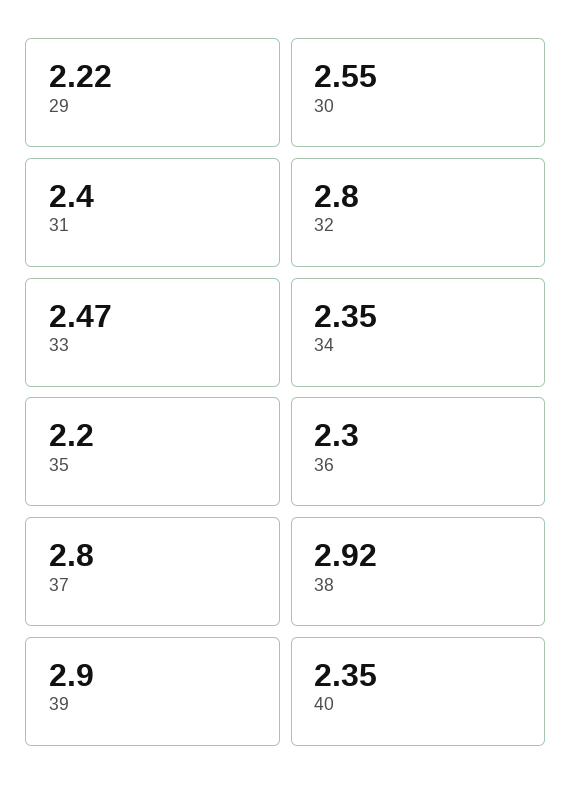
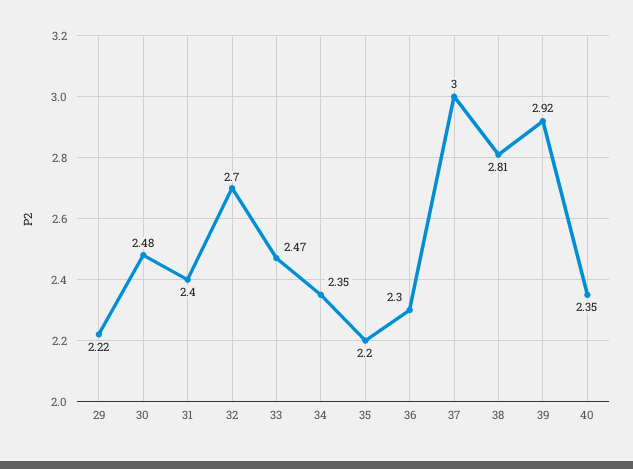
  {
    "29": 2.22,
-   "30": 2.55,
+   "30": 2.48,
    "31": 2.4,
-   "32": 2.8,
+   "32": 2.7,
    "33": 2.47,
    "34": 2.35,
    "35": 2.2,
    "36": 2.3,
-   "37": 2.8,
+   "37": 3,
-   "38": 2.92,
+   "38": 2.81,
-   "39": 2.9,
+   "39": 2.92,
    "40": 2.35
  }

